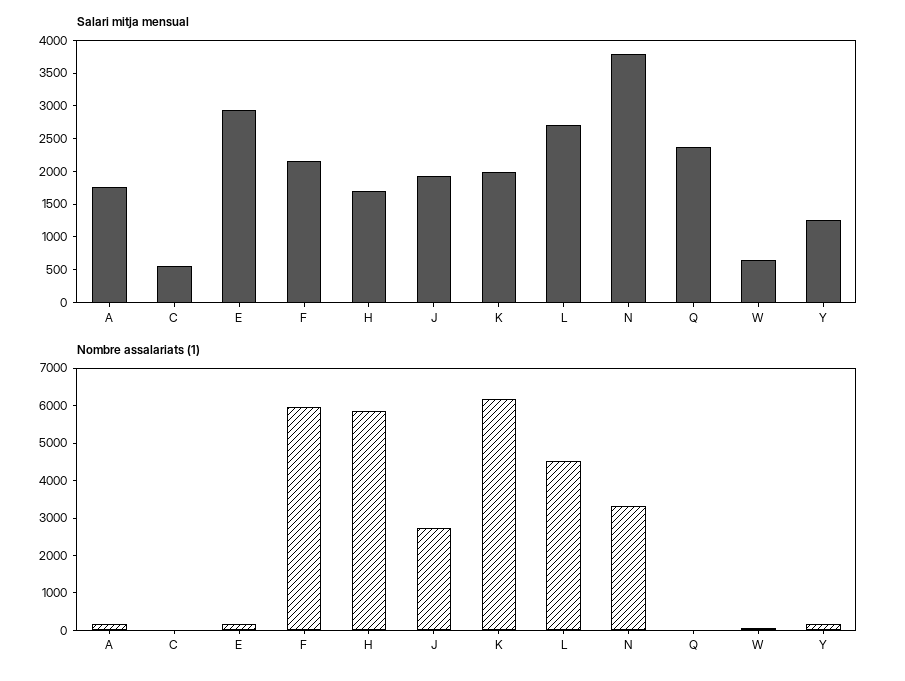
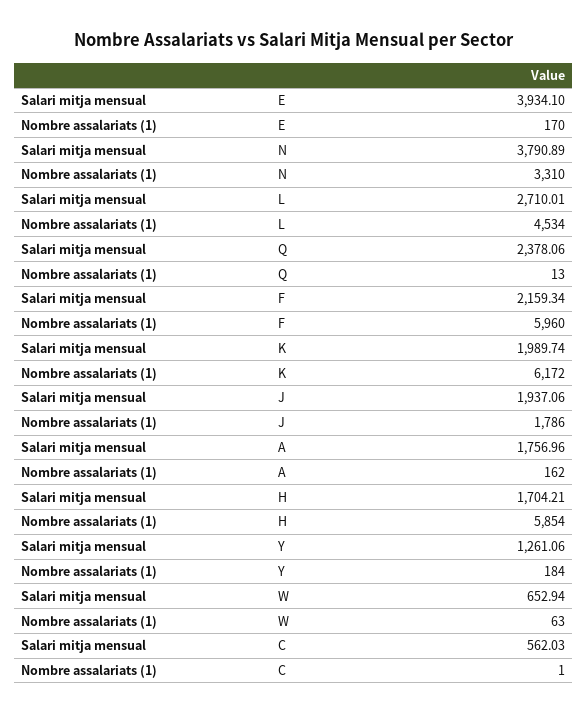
  {
    "Salari mitja mensual": {
      "A": 1756.96,
      "C": 562.03,
-     "E": 3000,
+     "E": 3934.1,
      "F": 2159.34,
      "H": 1704.21,
      "J": 1937.06,
      "K": 1989.74,
      "L": 2710.01,
      "N": 3790.89,
      "Q": 2378.06,
      "W": 652.94,
      "Y": 1261.06
    },
    "Nombre assalariats (1)": {
      "A": 162,
      "C": 1,
      "E": 170,
      "F": 5960,
      "H": 5854,
-     "J": 2750,
+     "J": 1786,
      "K": 6172,
      "L": 4534,
      "N": 3310,
      "Q": 13,
      "W": 63,
      "Y": 184
    }
  }

